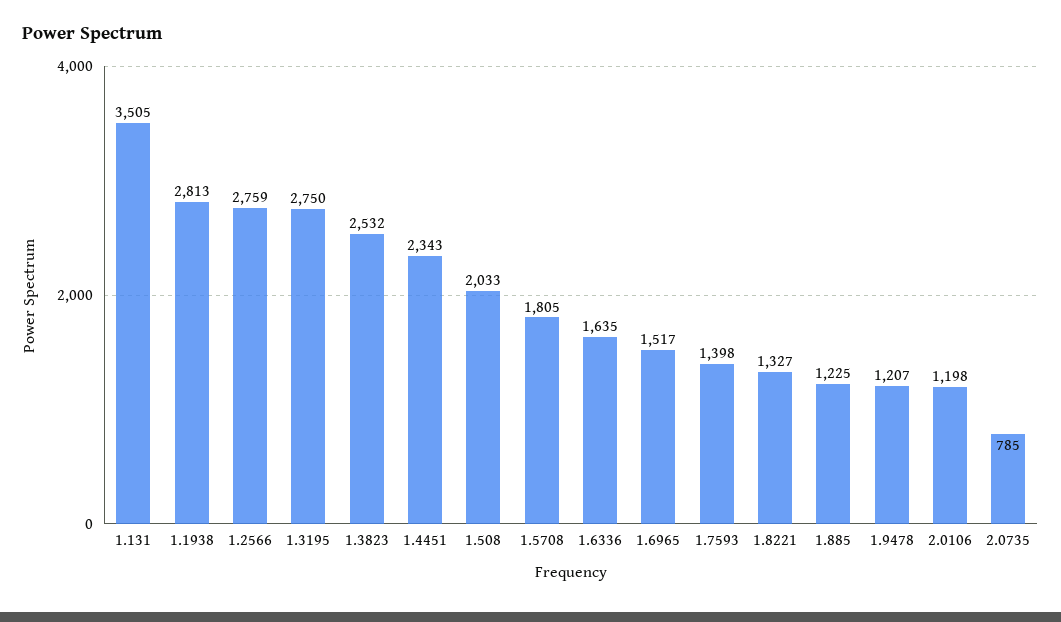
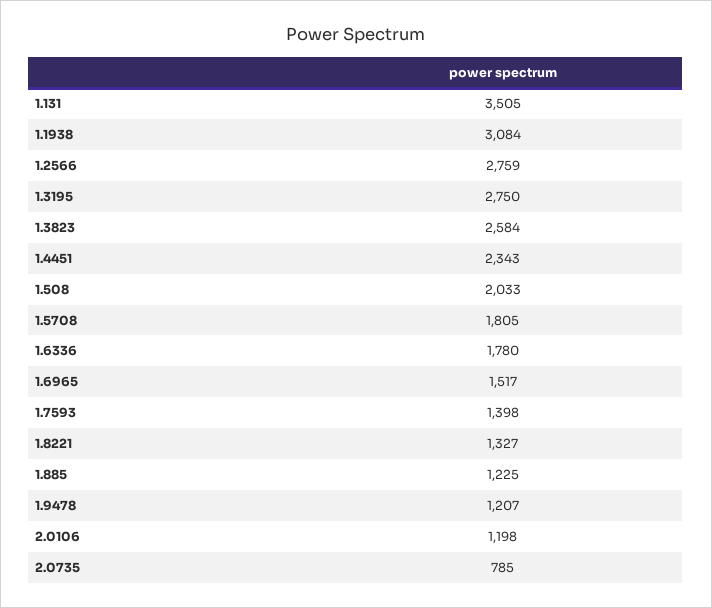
  {
    "1.131": 3505,
-   "1.1938": 2813,
+   "1.1938": 3084,
    "1.2566": 2759,
    "1.3195": 2750,
-   "1.3823": 2532,
+   "1.3823": 2584,
    "1.4451": 2343,
    "1.508": 2033,
    "1.5708": 1805,
-   "1.6336": 1635,
+   "1.6336": 1780,
    "1.6965": 1517,
    "1.7593": 1398,
    "1.8221": 1327,
    "1.885": 1225,
    "1.9478": 1207,
    "2.0106": 1198,
    "2.0735": 785
  }

